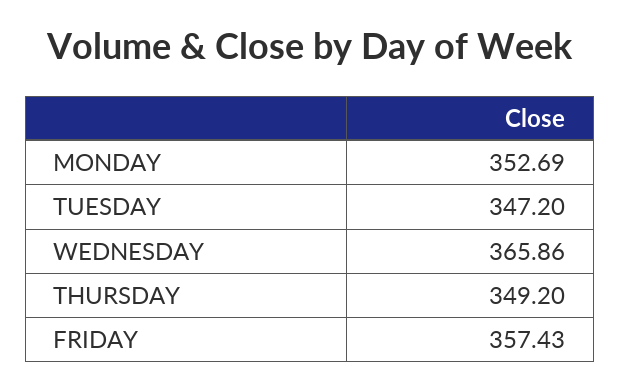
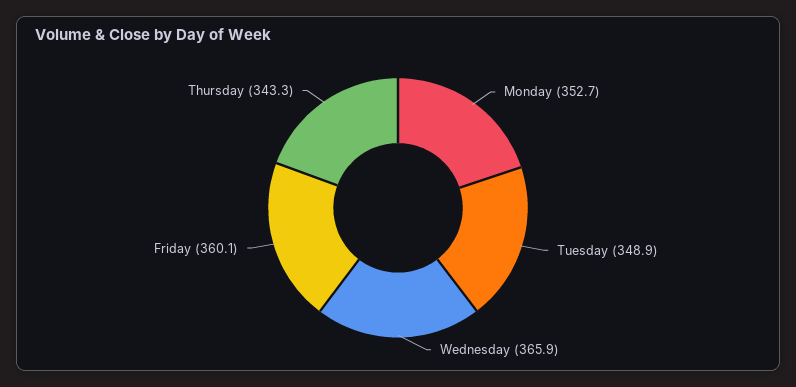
  {
    "MONDAY": 352.69,
-   "TUESDAY": 347.2,
+   "TUESDAY": 348.9,
    "WEDNESDAY": 365.86,
-   "THURSDAY": 349.2,
+   "THURSDAY": 343.3,
-   "FRIDAY": 357.43
+   "FRIDAY": 360.1
  }

